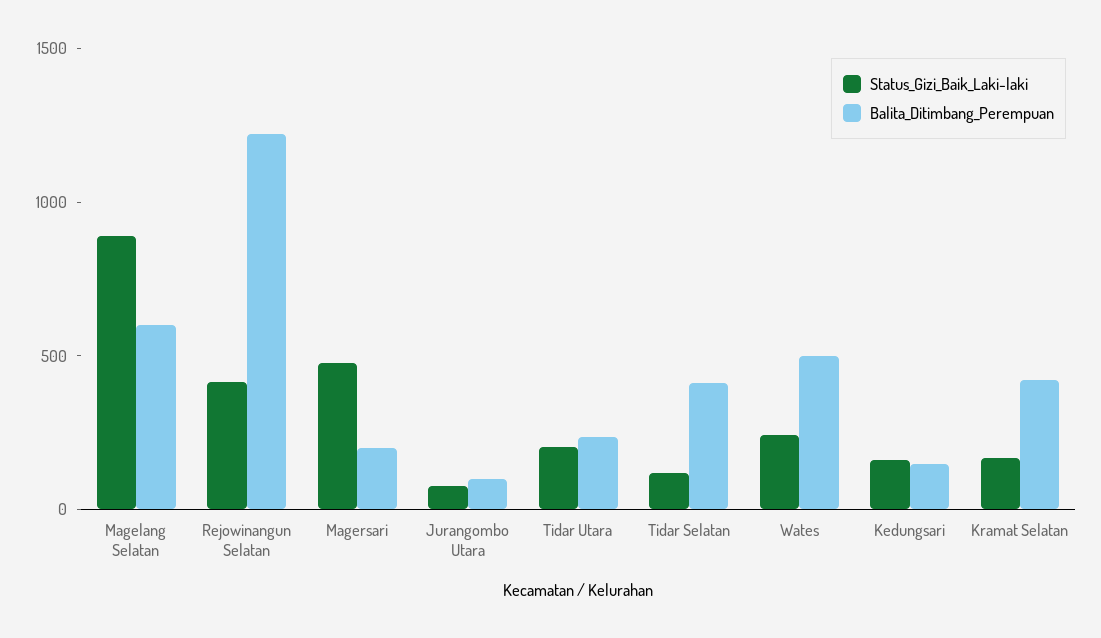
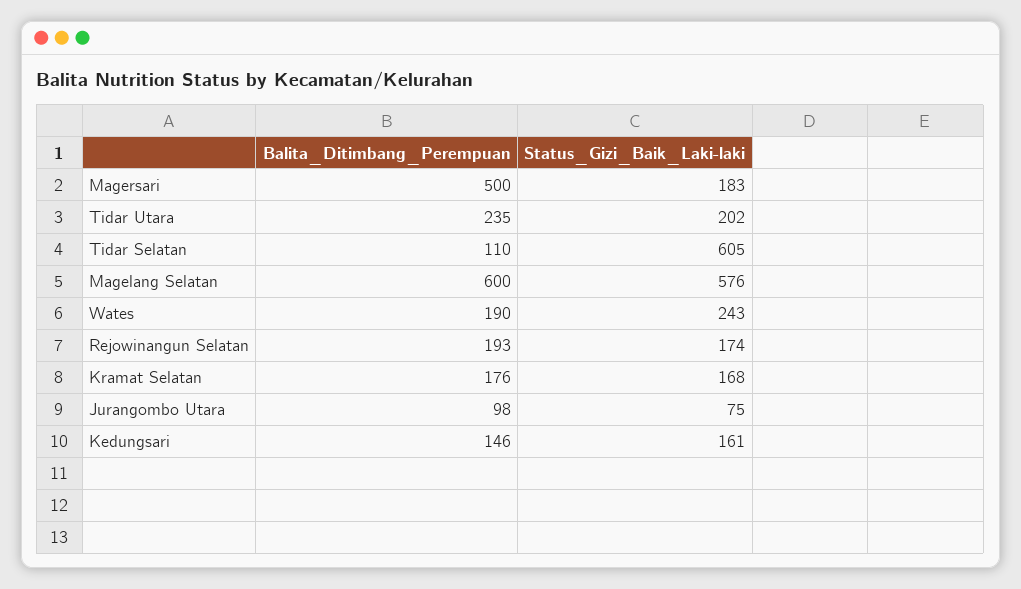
  {
    "Status_Gizi_Baik_Laki-laki": {
-     "Magelang Selatan": 900,
+     "Magelang Selatan": 576,
-     "Rejowinangun Selatan": 400,
+     "Rejowinangun Selatan": 174,
-     "Magersari": 500,
+     "Magersari": 183,
      "Jurangombo Utara": 75,
      "Tidar Utara": 202,
-     "Tidar Selatan": 100,
+     "Tidar Selatan": 605,
      "Wates": 243,
      "Kedungsari": 161,
      "Kramat Selatan": 168
    },
    "Balita_Ditimbang_Perempuan": {
      "Magelang Selatan": 600,
-     "Rejowinangun Selatan": 1200,
+     "Rejowinangun Selatan": 193,
-     "Magersari": 200,
+     "Magersari": 500,
      "Jurangombo Utara": 98,
      "Tidar Utara": 235,
-     "Tidar Selatan": 400,
+     "Tidar Selatan": 110,
-     "Wates": 500,
+     "Wates": 190,
      "Kedungsari": 146,
-     "Kramat Selatan": 400
+     "Kramat Selatan": 176
    }
  }

